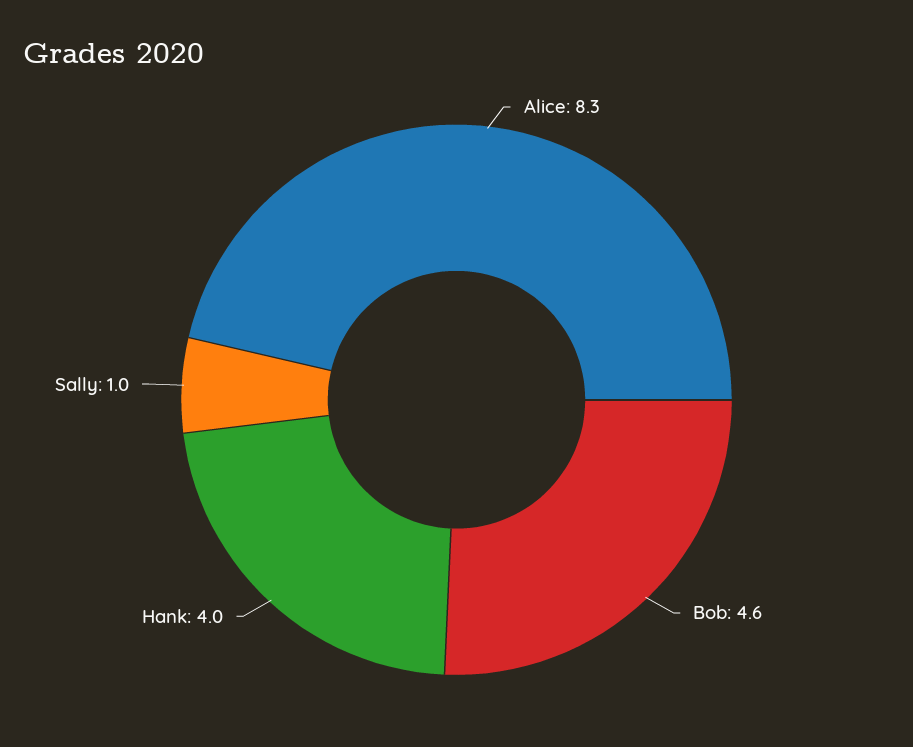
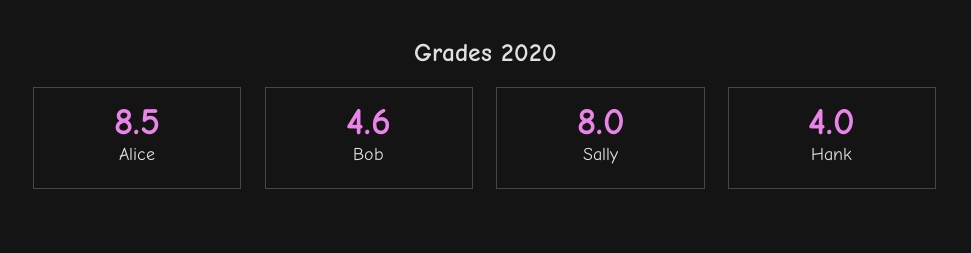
  {
-   "Alice": 8.3,
+   "Alice": 8.5,
    "Bob": 4.6,
    "Hank": 4,
-   "Sally": 1
+   "Sally": 8
  }

